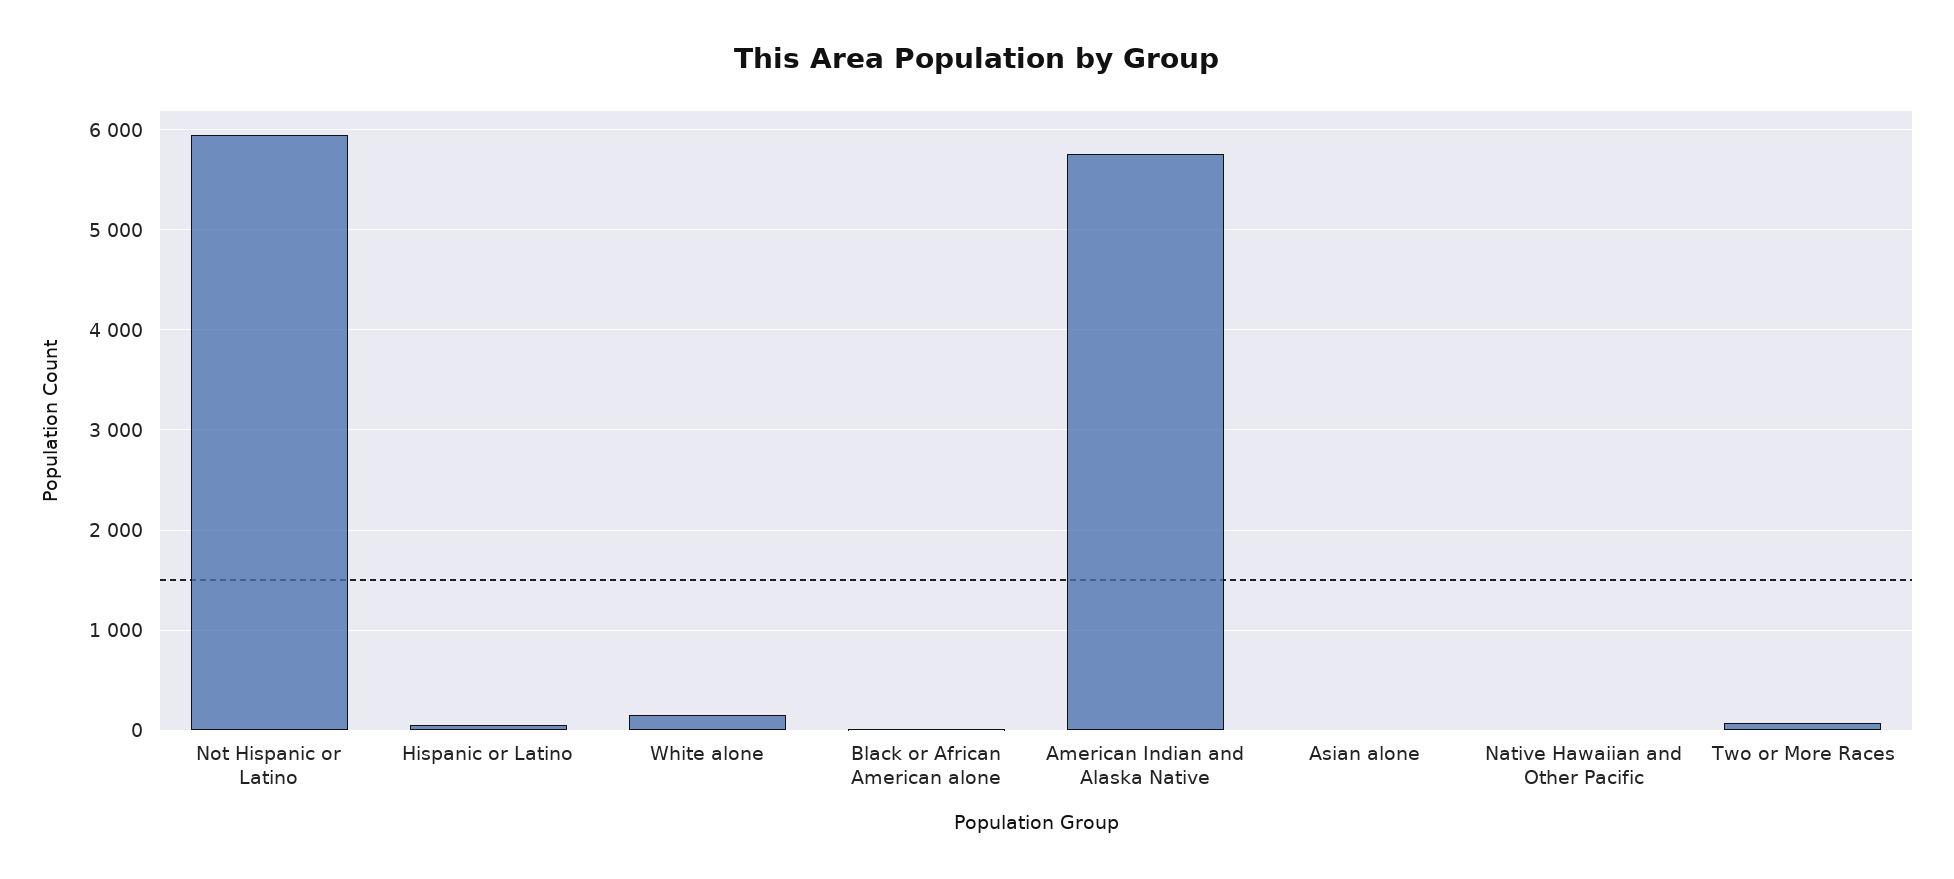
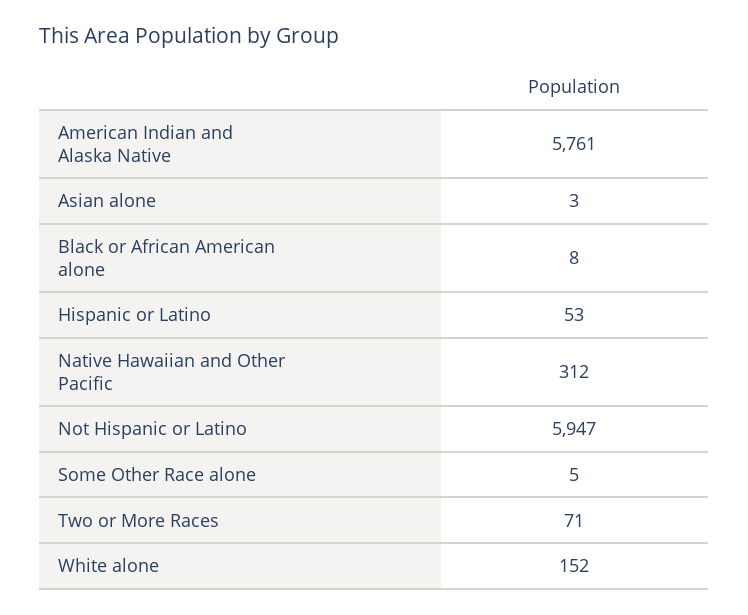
  {
    "Not Hispanic or Latino": 5947,
    "Hispanic or Latino": 53,
    "White alone": 152,
    "Black or African American alone": 8,
    "American Indian and Alaska Native": 5761,
    "Asian alone": 3,
-   "Native Hawaiian and Other Pacific": 0,
+   "Native Hawaiian and Other Pacific": 312,
-   "Two or More Races": 71
+   "Two or More Races": 71,
+   "Some Other Race alone": 5
  }

